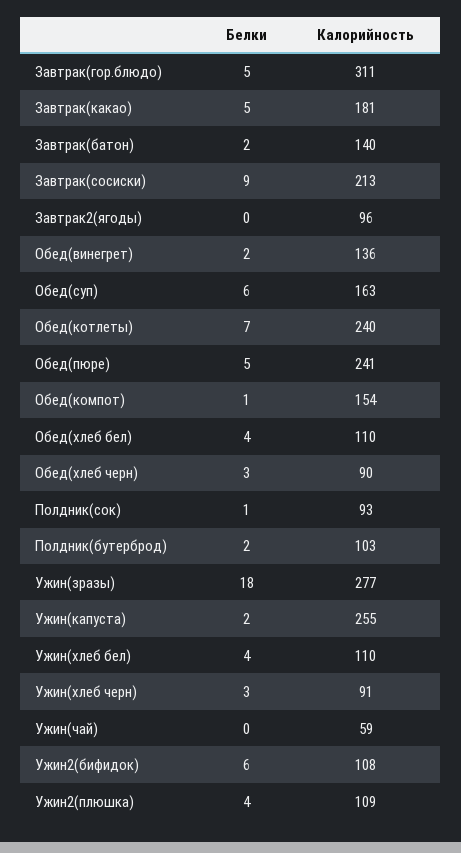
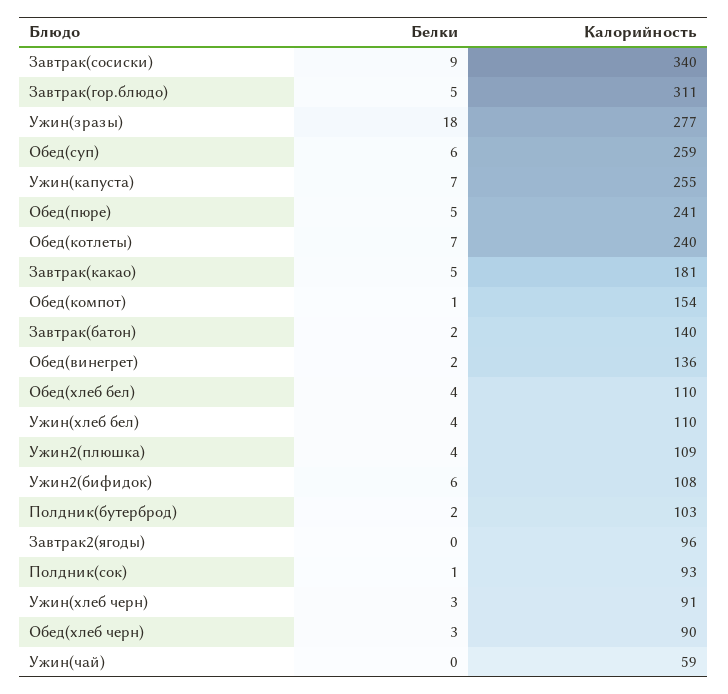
  {
    "Белки": {
      "Завтрак(гор.блюдо)": 5,
      "Завтрак(какао)": 5,
      "Завтрак(батон)": 2,
      "Завтрак(сосиски)": 9,
      "Завтрак2(ягоды)": 0,
      "Обед(винегрет)": 2,
      "Обед(суп)": 6,
      "Обед(котлеты)": 7,
      "Обед(пюре)": 5,
      "Обед(компот)": 1,
      "Обед(хлеб бел)": 4,
      "Обед(хлеб черн)": 3,
      "Полдник(сок)": 1,
      "Полдник(бутерброд)": 2,
      "Ужин(зразы)": 18,
-     "Ужин(капуста)": 2,
+     "Ужин(капуста)": 7,
      "Ужин(хлеб бел)": 4,
      "Ужин(хлеб черн)": 3,
      "Ужин(чай)": 0,
      "Ужин2(бифидок)": 6,
      "Ужин2(плюшка)": 4
    },
    "Калорийность": {
      "Завтрак(гор.блюдо)": 311,
      "Завтрак(какао)": 181,
      "Завтрак(батон)": 140,
-     "Завтрак(сосиски)": 213,
+     "Завтрак(сосиски)": 340,
      "Завтрак2(ягоды)": 96,
      "Обед(винегрет)": 136,
-     "Обед(суп)": 163,
+     "Обед(суп)": 259,
      "Обед(котлеты)": 240,
      "Обед(пюре)": 241,
      "Обед(компот)": 154,
      "Обед(хлеб бел)": 110,
      "Обед(хлеб черн)": 90,
      "Полдник(сок)": 93,
      "Полдник(бутерброд)": 103,
      "Ужин(зразы)": 277,
      "Ужин(капуста)": 255,
      "Ужин(хлеб бел)": 110,
      "Ужин(хлеб черн)": 91,
      "Ужин(чай)": 59,
      "Ужин2(бифидок)": 108,
      "Ужин2(плюшка)": 109
    }
  }

